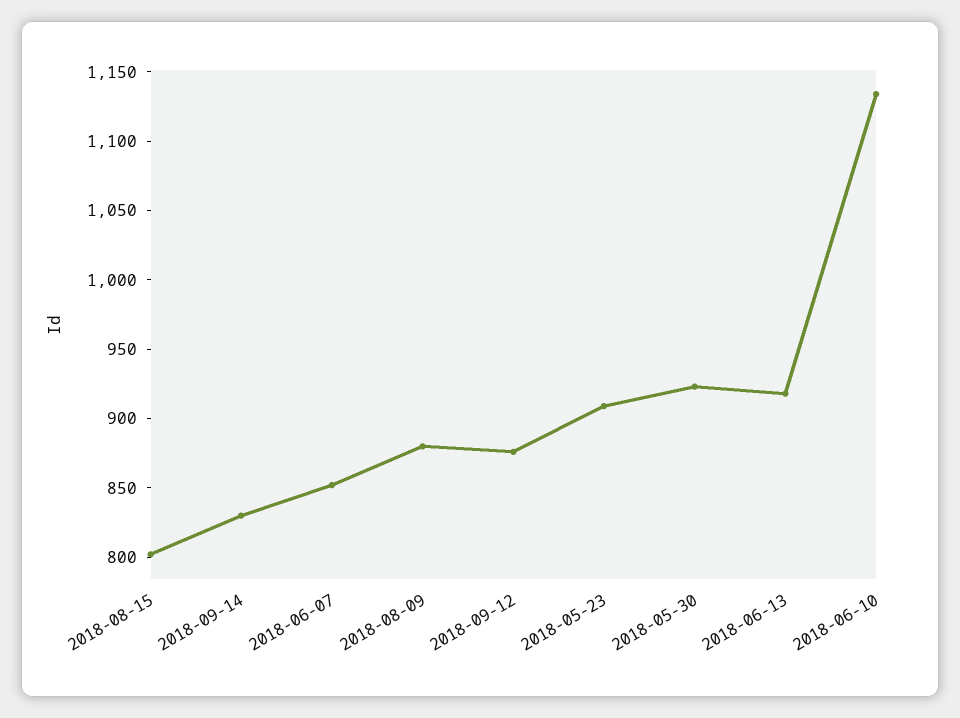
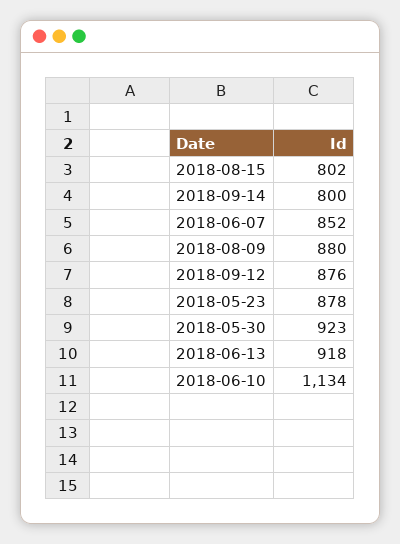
  {
    "2018-08-15": 802,
-   "2018-09-14": 830,
+   "2018-09-14": 800,
    "2018-06-07": 852,
    "2018-08-09": 880,
    "2018-09-12": 876,
-   "2018-05-23": 910,
+   "2018-05-23": 878,
    "2018-05-30": 923,
    "2018-06-13": 918,
    "2018-06-10": 1134
  }

